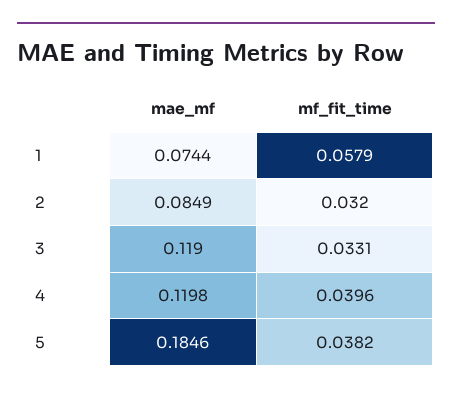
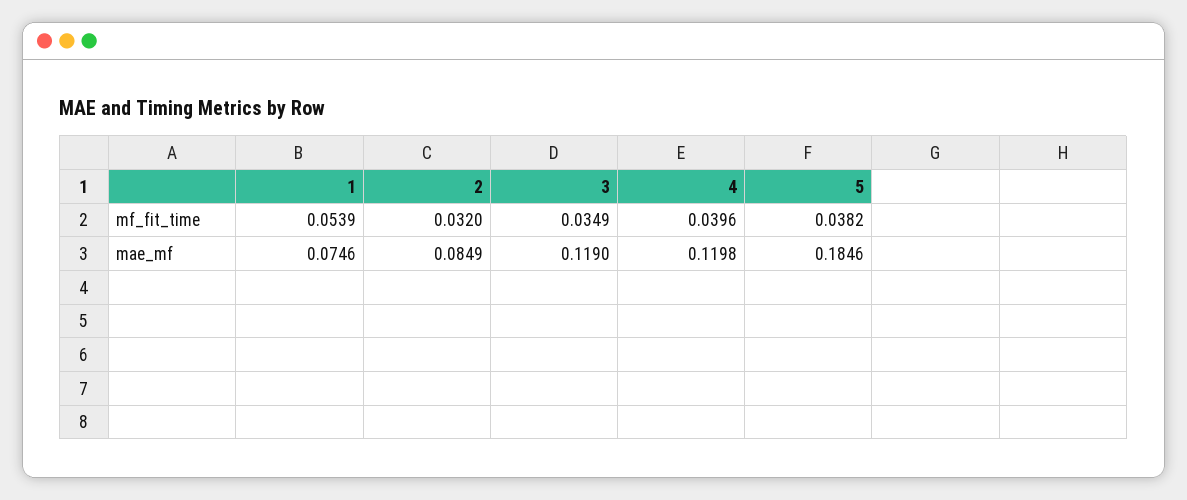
  {
    "mae_mf": {
-     "1": 0.0744,
+     "1": 0.0746,
      "2": 0.0849,
      "3": 0.119,
      "4": 0.1198,
      "5": 0.1846
    },
    "mf_fit_time": {
-     "1": 0.0579,
+     "1": 0.0539,
      "2": 0.032,
-     "3": 0.0331,
+     "3": 0.0349,
      "4": 0.0396,
      "5": 0.0382
    }
  }

